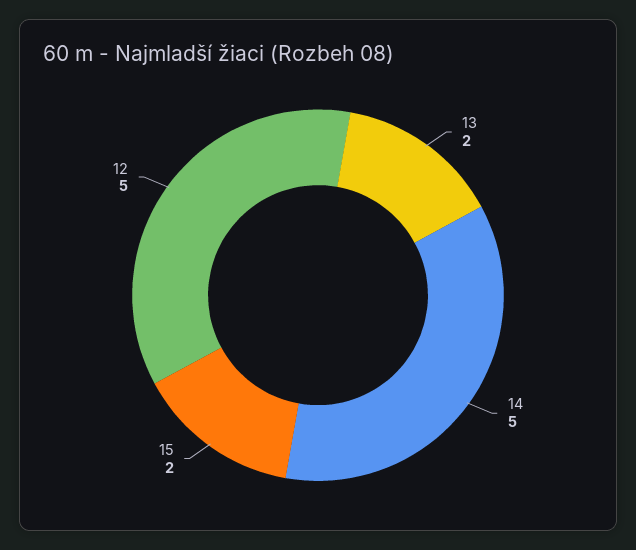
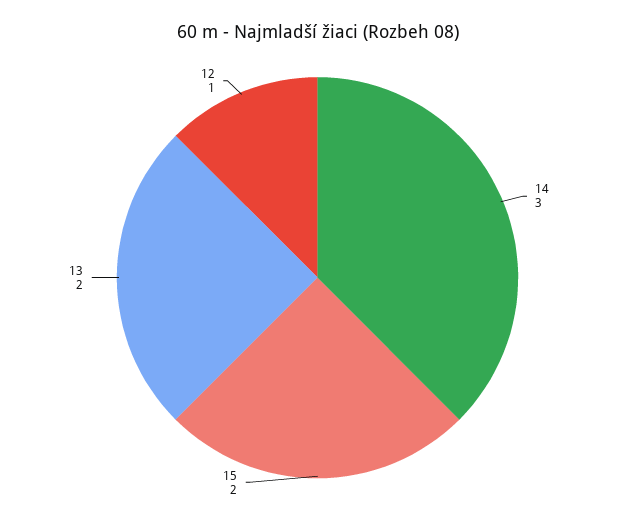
  {
    "13": 2,
-   "14": 5,
+   "14": 3,
    "15": 2,
-   "12": 5
+   "12": 1
  }

